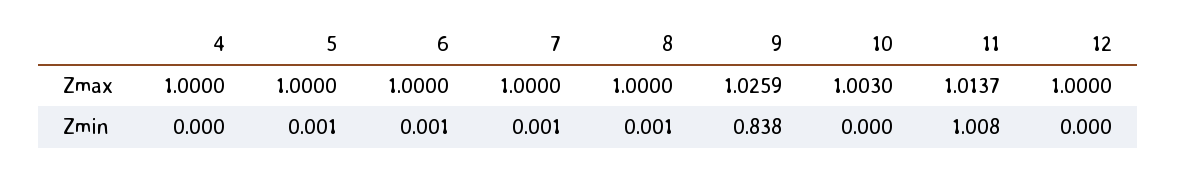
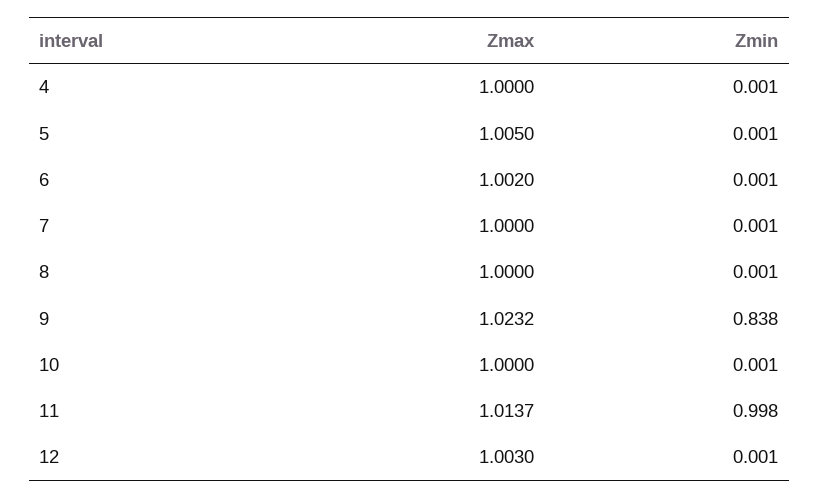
  {
    "4": {
      "Zmax": 1,
-     "Zmin": 0
+     "Zmin": 0.001
    },
    "5": {
-     "Zmax": 1,
+     "Zmax": 1.005,
      "Zmin": 0.001
    },
    "6": {
-     "Zmax": 1,
+     "Zmax": 1.002,
      "Zmin": 0.001
    },
    "7": {
      "Zmax": 1,
      "Zmin": 0.001
    },
    "8": {
      "Zmax": 1,
      "Zmin": 0.001
    },
    "9": {
-     "Zmax": 1.0259,
+     "Zmax": 1.0232,
      "Zmin": 0.838
    },
    "10": {
-     "Zmax": 1.003,
+     "Zmax": 1,
-     "Zmin": 0
+     "Zmin": 0.001
    },
    "11": {
      "Zmax": 1.0137,
-     "Zmin": 1.008
+     "Zmin": 0.998
    },
    "12": {
-     "Zmax": 1,
+     "Zmax": 1.003,
-     "Zmin": 0
+     "Zmin": 0.001
    }
  }

